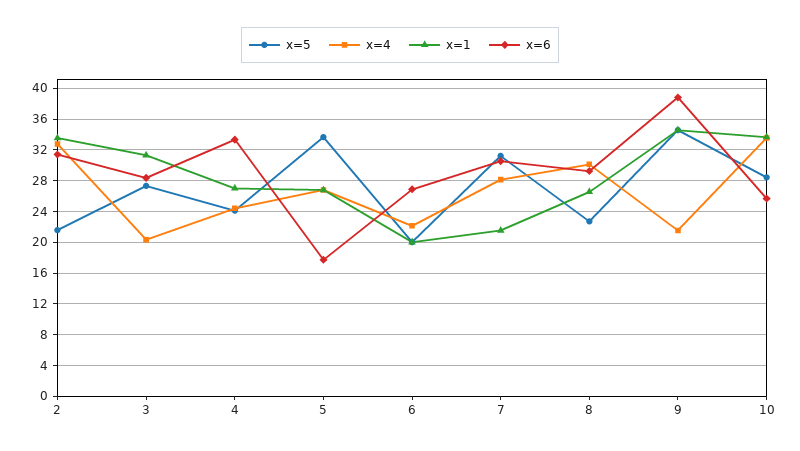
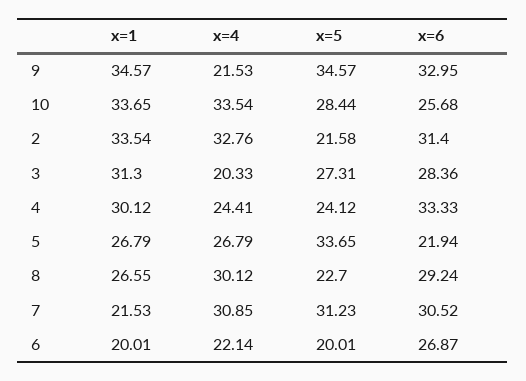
  {
    "x=5": {
      "2": 21.58,
      "3": 27.31,
      "4": 24.12,
      "5": 33.65,
      "6": 20.01,
      "7": 31.23,
      "8": 22.7,
      "9": 34.57,
      "10": 28.44
    },
    "x=4": {
      "2": 32.76,
      "3": 20.33,
      "4": 24.41,
      "5": 26.79,
      "6": 22.14,
-     "7": 28,
+     "7": 30.85,
      "8": 30.12,
      "9": 21.53,
      "10": 33.54
    },
    "x=1": {
      "2": 33.54,
      "3": 31.3,
-     "4": 27,
+     "4": 30.12,
      "5": 26.79,
      "6": 20.01,
      "7": 21.53,
      "8": 26.55,
      "9": 34.57,
      "10": 33.65
    },
    "x=6": {
      "2": 31.4,
      "3": 28.36,
      "4": 33.33,
-     "5": 18,
+     "5": 21.94,
      "6": 26.87,
      "7": 30.52,
      "8": 29.24,
-     "9": 39,
+     "9": 32.95,
      "10": 25.68
    }
  }

